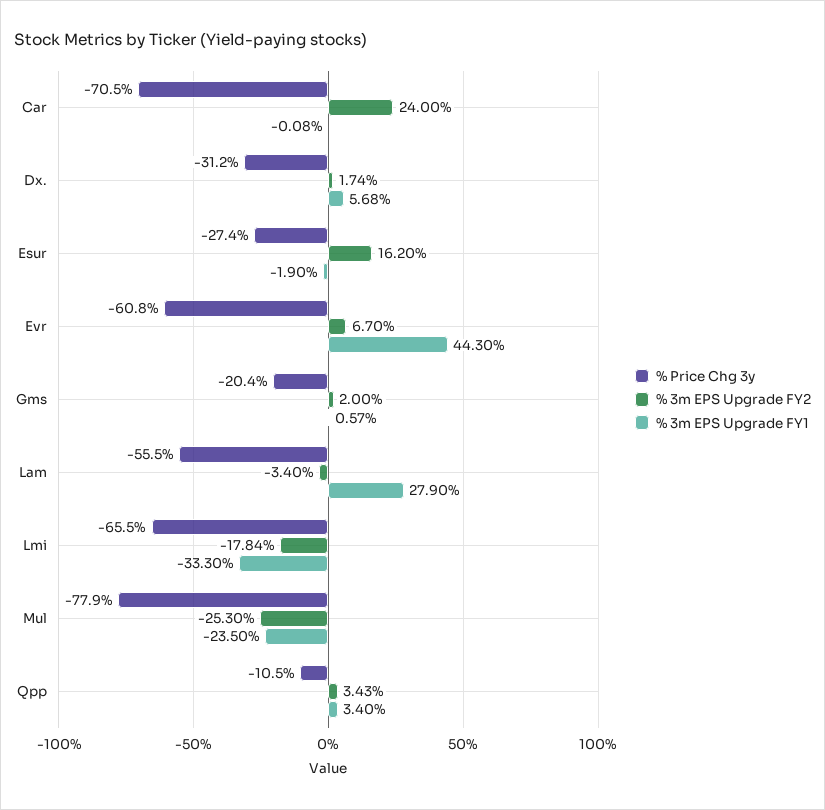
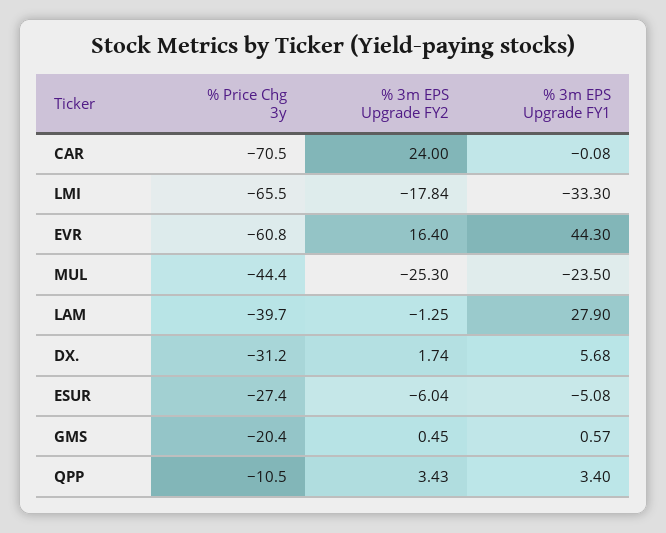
  {
    "% Price Chg 3y": {
      "Car": -70.5,
      "Dx.": -31.2,
      "Esur": -27.4,
      "Evr": -60.8,
      "Gms": -20.4,
-     "Lam": -55.5,
+     "Lam": -39.7,
      "Lmi": -65.5,
-     "Mul": -77.9,
+     "Mul": -44.4,
      "Qpp": -10.5
    },
    "% 3m EPS Upgrade FY2": {
      "Car": 24,
      "Dx.": 1.74,
-     "Esur": 16.2,
+     "Esur": -6.04,
-     "Evr": 6.7,
+     "Evr": 16.4,
-     "Gms": 2,
+     "Gms": 0.45,
-     "Lam": -3.4,
+     "Lam": -1.25,
      "Lmi": -17.84,
      "Mul": -25.3,
      "Qpp": 3.43
    },
    "% 3m EPS Upgrade FY1": {
      "Car": -0.08,
      "Dx.": 5.68,
-     "Esur": -1.9,
+     "Esur": -5.08,
      "Evr": 44.3,
      "Gms": 0.57,
      "Lam": 27.9,
      "Lmi": -33.3,
      "Mul": -23.5,
      "Qpp": 3.4
    }
  }

